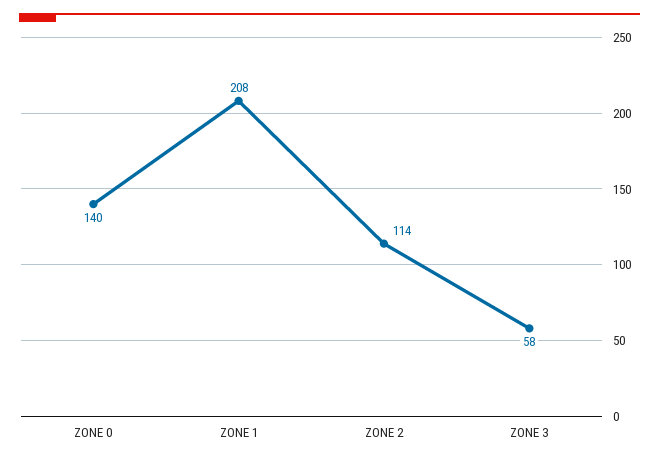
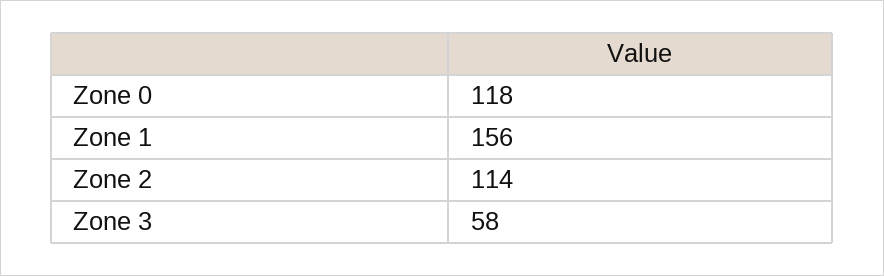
  {
-   "ZONE 0": 140,
+   "ZONE 0": 118,
-   "ZONE 1": 208,
+   "ZONE 1": 156,
    "ZONE 2": 114,
    "ZONE 3": 58
  }

